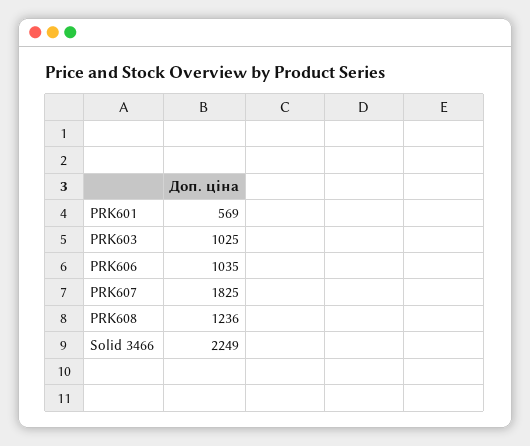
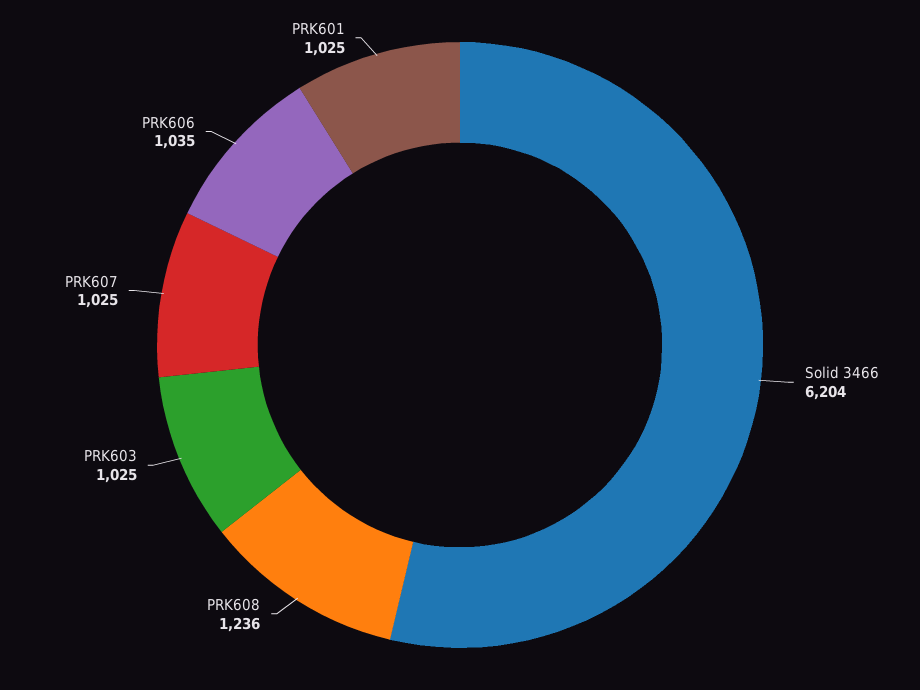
  {
-   "PRK601": 569,
+   "PRK601": 1025,
    "PRK603": 1025,
    "PRK606": 1035,
-   "PRK607": 1825,
+   "PRK607": 1025,
    "PRK608": 1236,
-   "Solid 3466": 2249
+   "Solid 3466": 6204
  }

